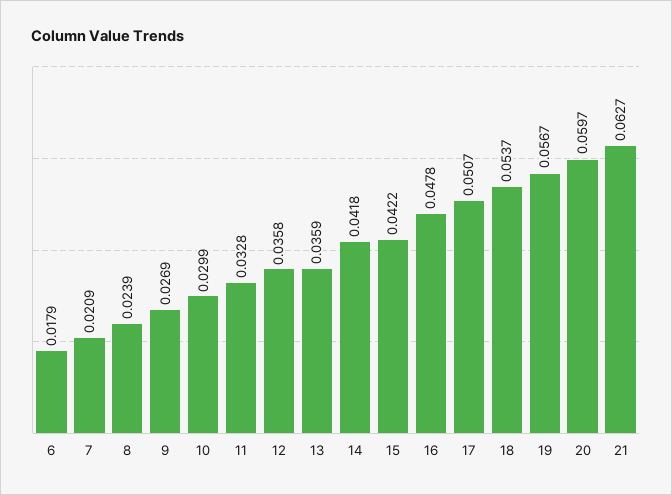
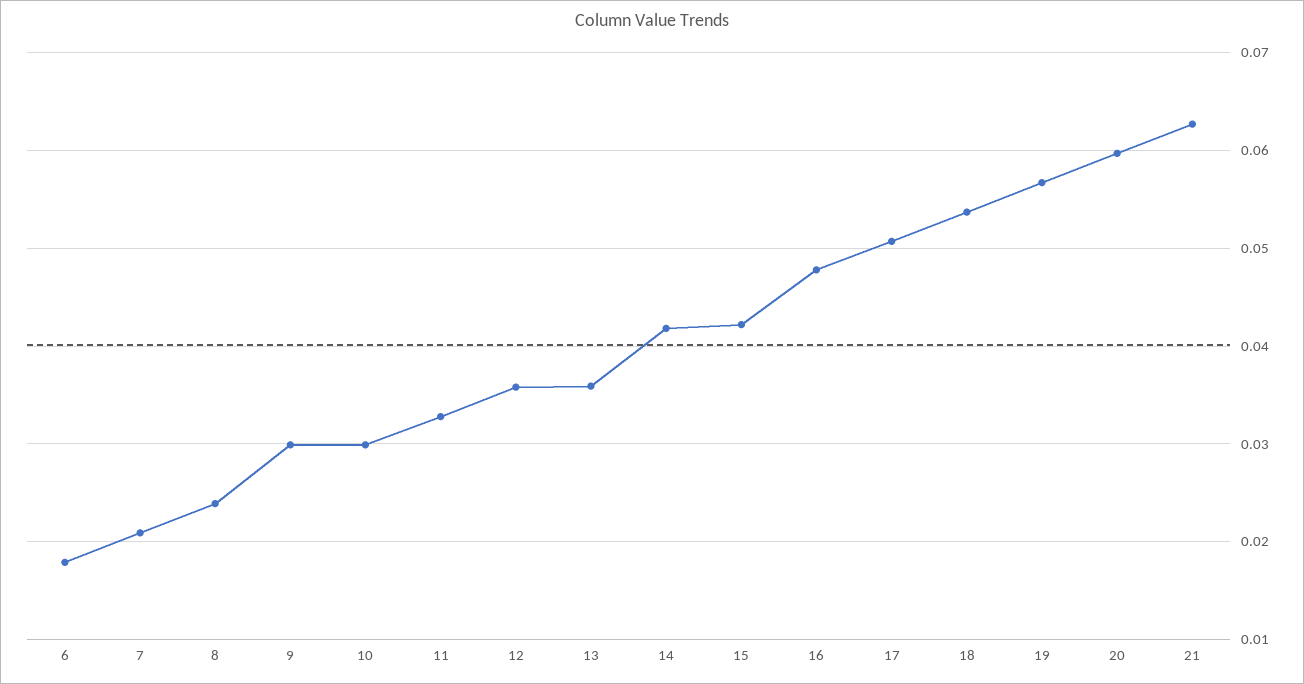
  {
    "6": 0.0179,
    "7": 0.0209,
    "8": 0.0239,
-   "9": 0.0269,
+   "9": 0.03,
    "10": 0.0299,
    "11": 0.0328,
    "12": 0.0358,
    "13": 0.0359,
    "14": 0.0418,
    "15": 0.0422,
    "16": 0.0478,
    "17": 0.0507,
    "18": 0.0537,
    "19": 0.0567,
    "20": 0.0597,
    "21": 0.0627
  }

